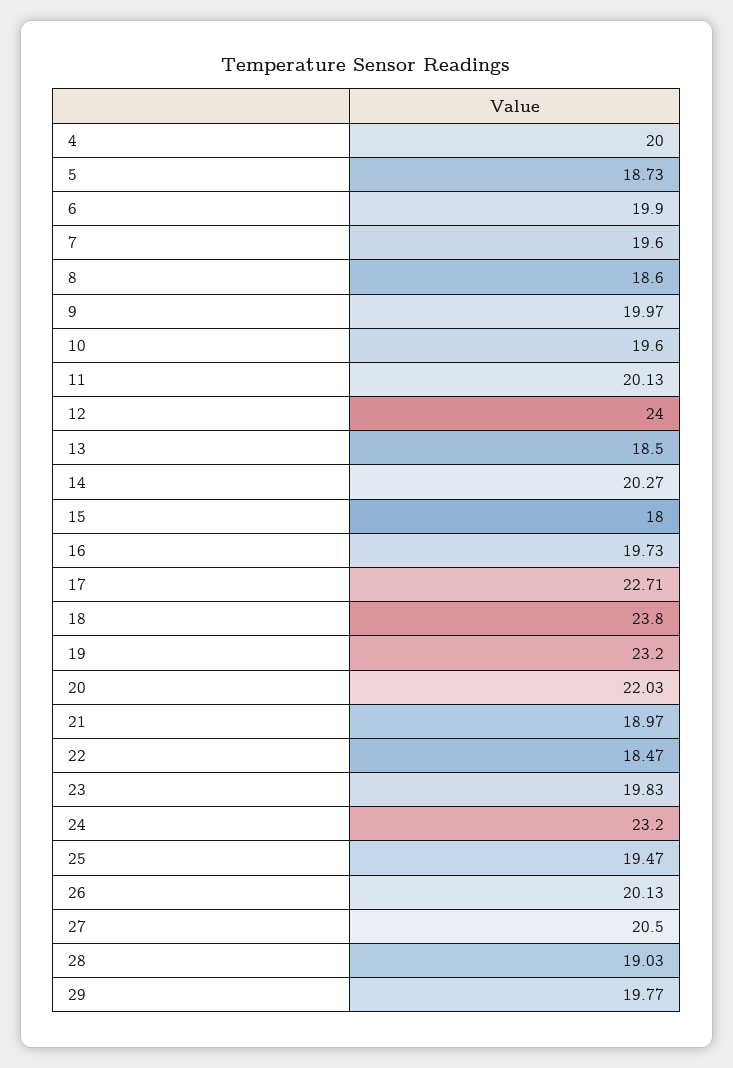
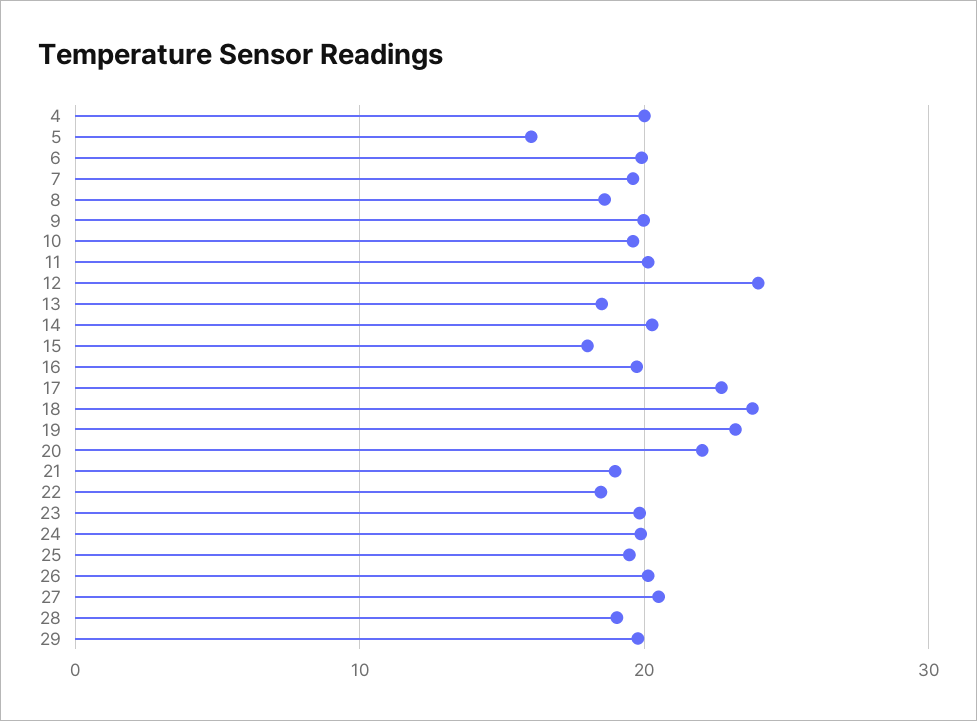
  {
    "4": 20,
-   "5": 18.73,
+   "5": 16,
    "6": 19.9,
    "7": 19.6,
    "8": 18.6,
    "9": 19.97,
    "10": 19.6,
    "11": 20.13,
    "12": 24,
    "13": 18.5,
    "14": 20.27,
    "15": 18,
    "16": 19.73,
    "17": 22.71,
    "18": 23.8,
    "19": 23.2,
    "20": 22.03,
    "21": 18.97,
    "22": 18.47,
    "23": 19.83,
-   "24": 23.2,
+   "24": 20,
    "25": 19.47,
    "26": 20.13,
    "27": 20.5,
    "28": 19.03,
    "29": 19.77
  }

